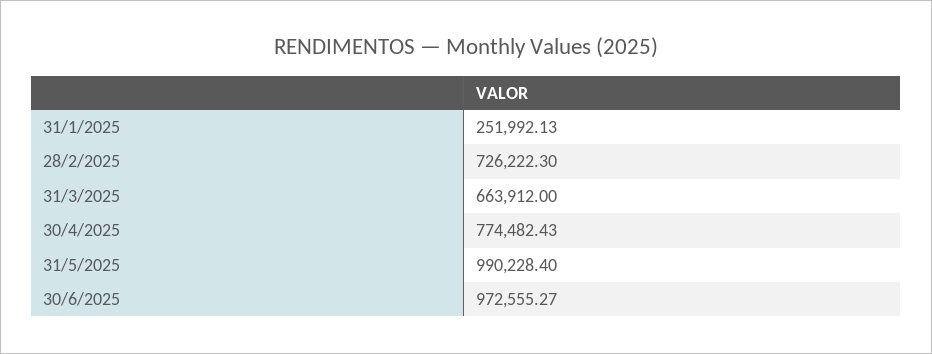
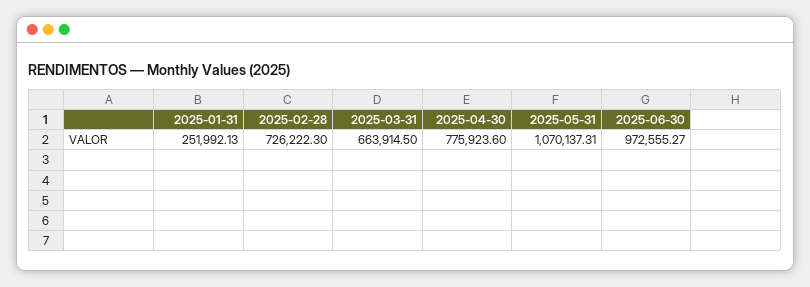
  {
    "31/1/2025": 251992.13,
    "28/2/2025": 726222.3,
-   "31/3/2025": 663912,
+   "31/3/2025": 663914.5,
-   "30/4/2025": 774482.43,
+   "30/4/2025": 775923.6,
-   "31/5/2025": 990228.4,
+   "31/5/2025": 1070137.31,
    "30/6/2025": 972555.27
  }

